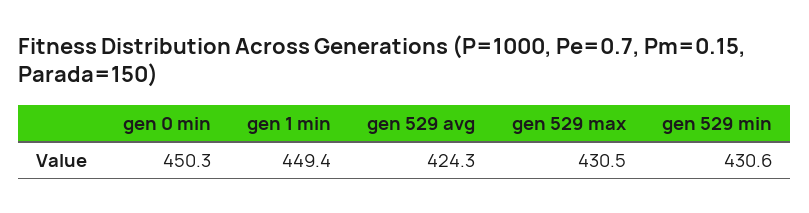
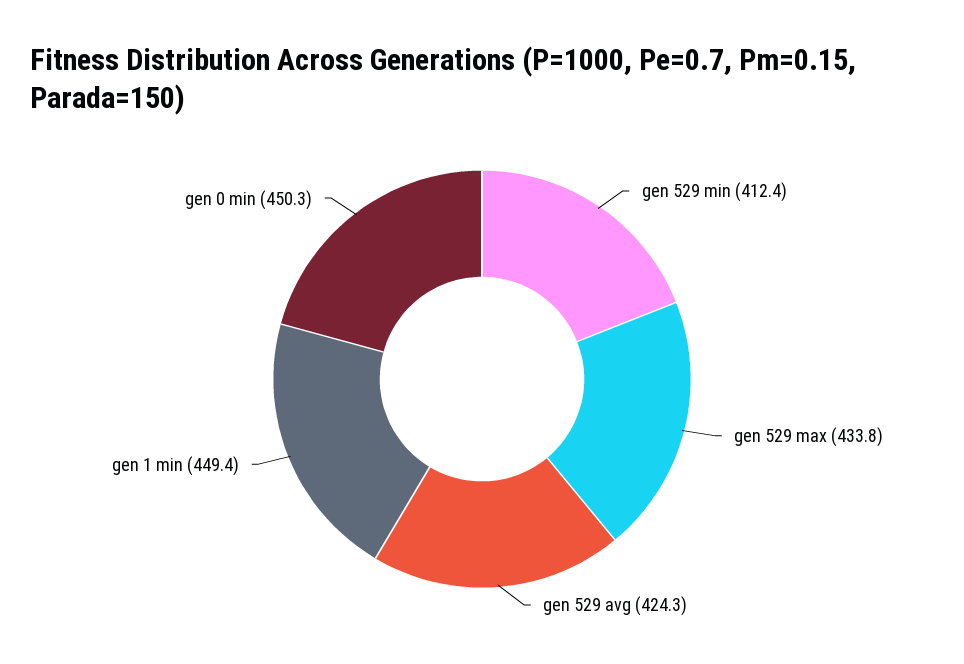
  {
    "gen 0 min": 450.3,
    "gen 1 min": 449.4,
    "gen 529 avg": 424.3,
-   "gen 529 max": 430.5,
+   "gen 529 max": 433.8,
-   "gen 529 min": 430.6
+   "gen 529 min": 412.4
  }

